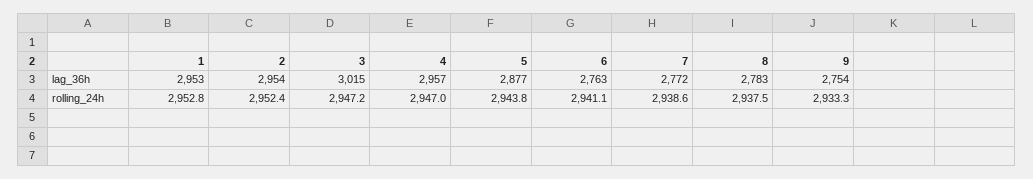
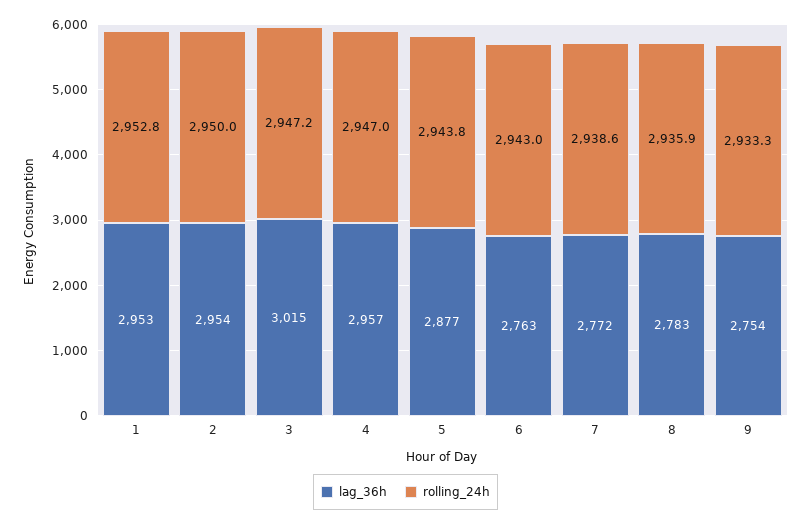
  {
    "lag_36h": {
      "1": 2953,
      "2": 2954,
      "3": 3015,
      "4": 2957,
      "5": 2877,
      "6": 2763,
      "7": 2772,
      "8": 2783,
      "9": 2754
    },
    "rolling_24h": {
      "1": 2952.8,
-     "2": 2952.4,
+     "2": 2950,
      "3": 2947.2,
      "4": 2947,
      "5": 2943.8,
-     "6": 2941.1,
+     "6": 2943,
      "7": 2938.6,
-     "8": 2937.5,
+     "8": 2935.9,
      "9": 2933.3
    }
  }

